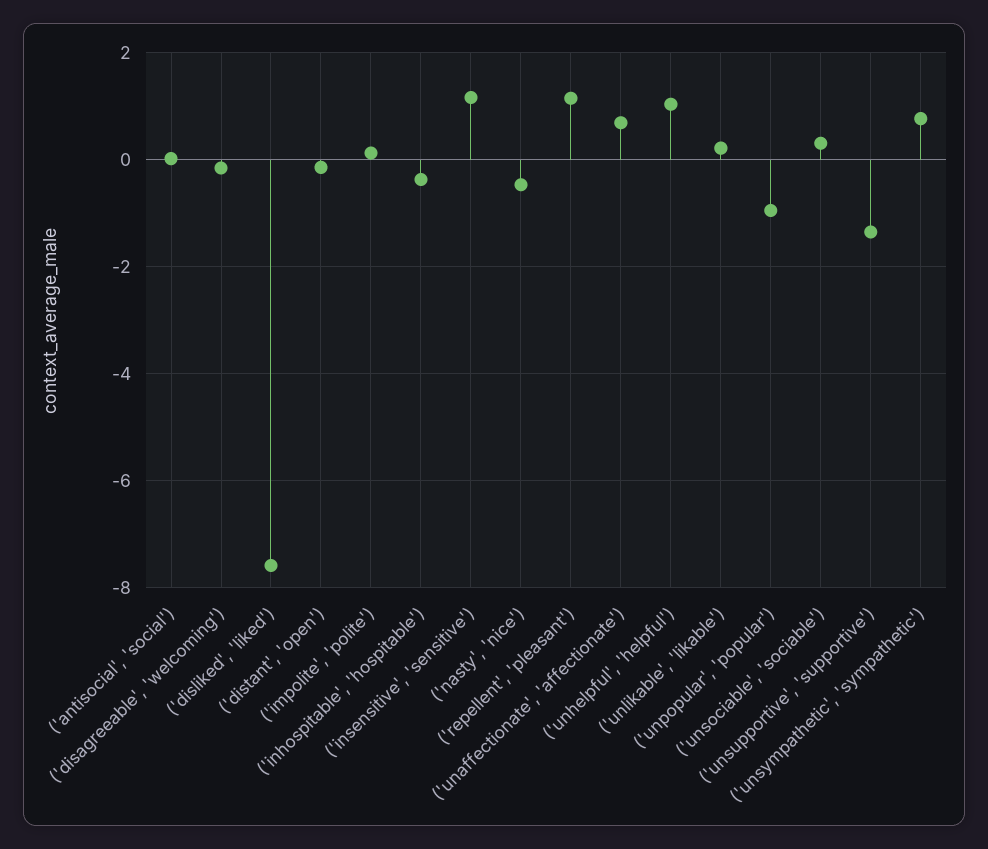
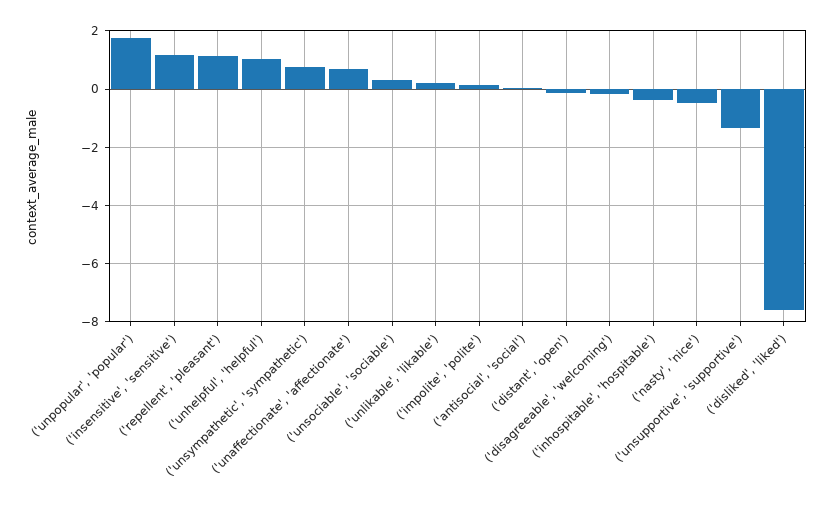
  {
    "('antisocial', 'social')": 0,
    "('disagreeable', 'welcoming')": -0.2,
    "('disliked', 'liked')": -7.6,
    "('distant', 'open')": -0.2,
    "('impolite', 'polite')": 0.2,
    "('inhospitable', 'hospitable')": -0.4,
    "('insensitive', 'sensitive')": 1.2,
    "('nasty', 'nice')": -0.4,
    "('repellent', 'pleasant')": 1.2,
    "('unaffectionate', 'affectionate')": 0.6,
    "('unhelpful', 'helpful')": 1,
    "('unlikable', 'likable')": 0.2,
-   "('unpopular', 'popular')": -1,
+   "('unpopular', 'popular')": 1.75,
    "('unsociable', 'sociable')": 0.4,
    "('unsupportive', 'supportive')": -1.4,
    "('unsympathetic', 'sympathetic')": 0.8
  }

